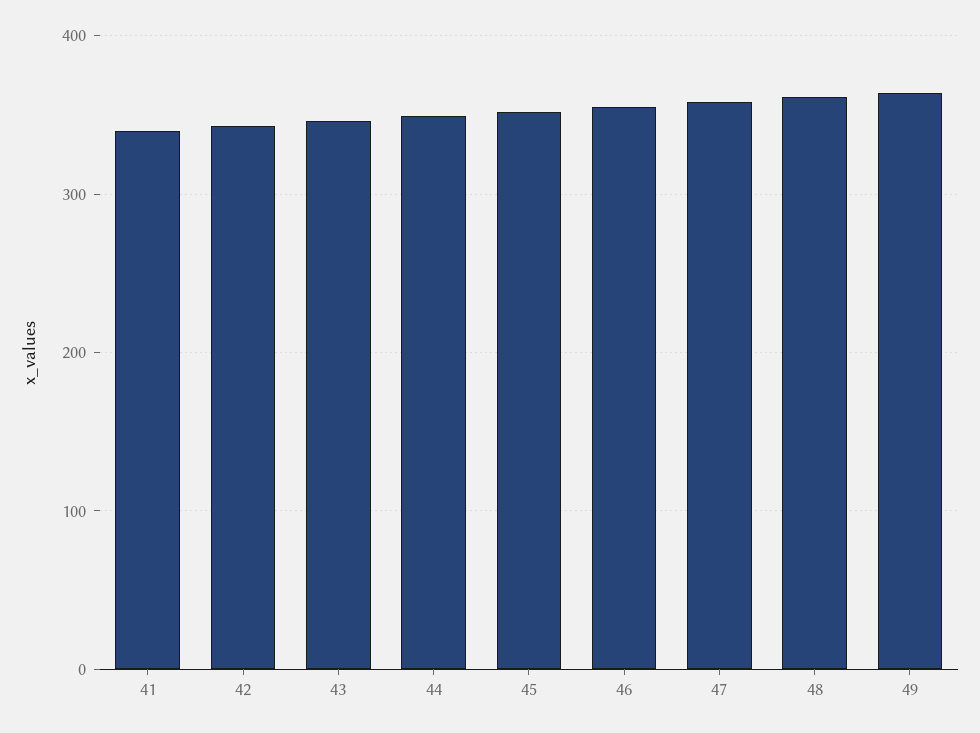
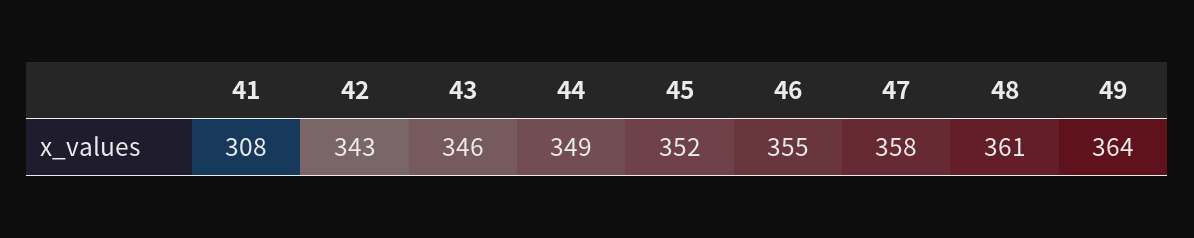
  {
-   "41": 340,
+   "41": 308,
    "42": 343,
    "43": 346,
    "44": 349,
    "45": 352,
    "46": 355,
    "47": 358,
    "48": 361,
    "49": 364
  }

